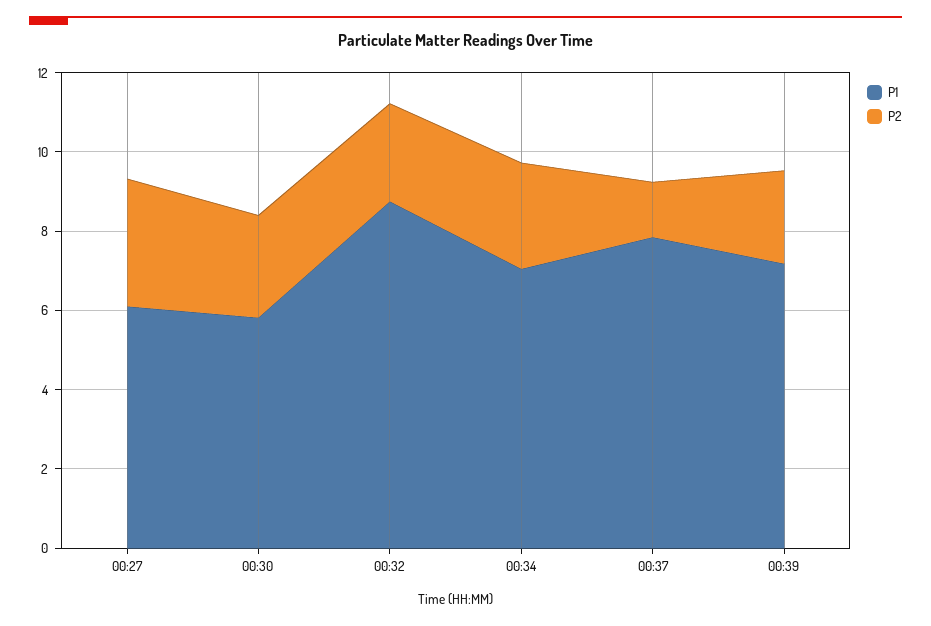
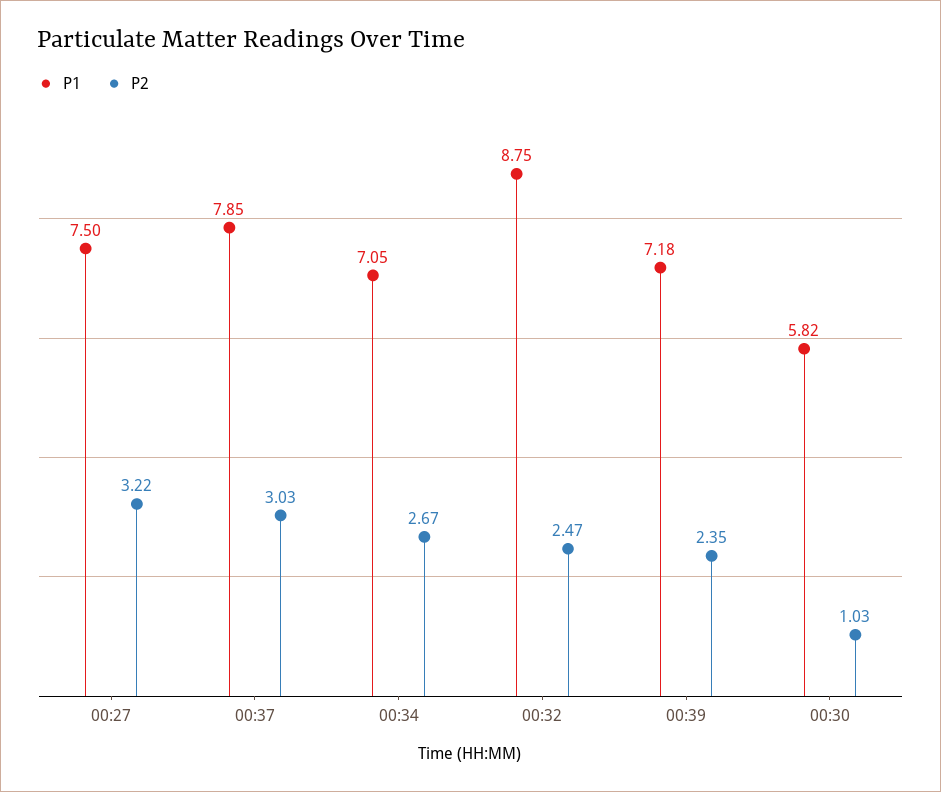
  {
    "P1": {
-     "00:27": 6,
+     "00:27": 7.5,
      "00:30": 5.82,
      "00:32": 8.75,
      "00:34": 7.05,
      "00:37": 7.85,
      "00:39": 7.18
    },
    "P2": {
      "00:27": 3.22,
-     "00:30": 2.5,
+     "00:30": 1.03,
      "00:32": 2.47,
      "00:34": 2.67,
-     "00:37": 1.5,
+     "00:37": 3.03,
      "00:39": 2.35
    }
  }

